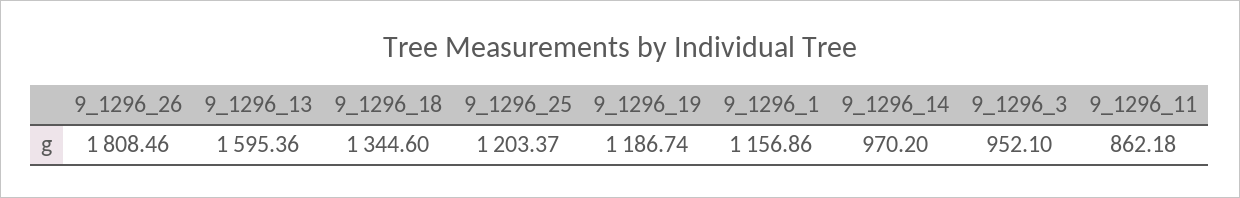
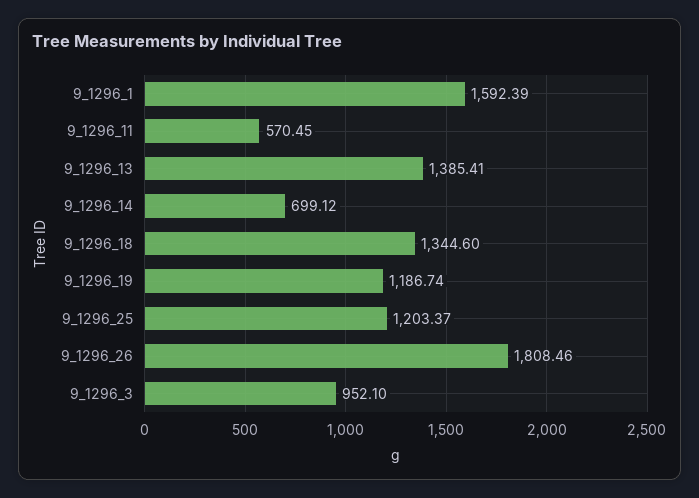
  {
    "9_1296_26": 1808.46,
-   "9_1296_13": 1595.36,
+   "9_1296_13": 1385.41,
    "9_1296_18": 1344.6,
    "9_1296_25": 1203.37,
    "9_1296_19": 1186.74,
-   "9_1296_1": 1156.86,
+   "9_1296_1": 1592.39,
-   "9_1296_14": 970.2,
+   "9_1296_14": 699.12,
    "9_1296_3": 952.1,
-   "9_1296_11": 862.18
+   "9_1296_11": 570.45
  }

